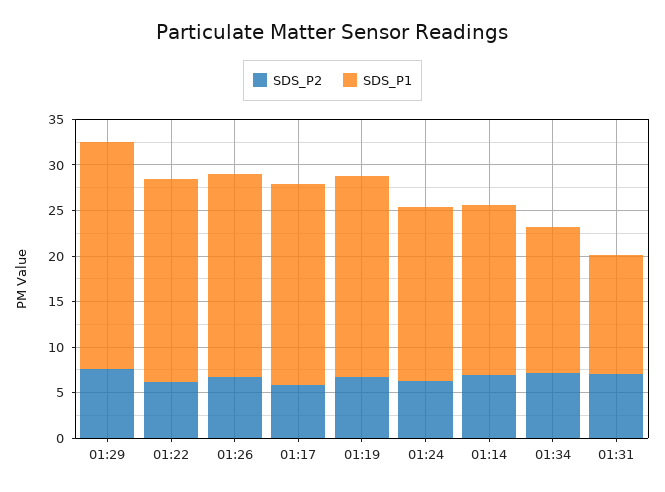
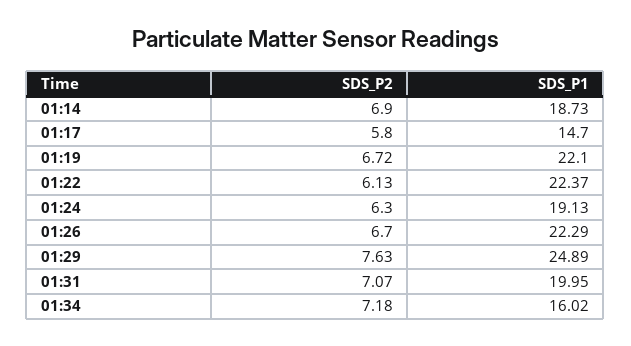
  {
    "SDS_P2": {
      "01:29": 7.63,
      "01:22": 6.13,
      "01:26": 6.7,
      "01:17": 5.8,
      "01:19": 6.72,
      "01:24": 6.3,
      "01:14": 6.9,
      "01:34": 7.18,
      "01:31": 7.07
    },
    "SDS_P1": {
      "01:29": 24.89,
      "01:22": 22.37,
      "01:26": 22.29,
-     "01:17": 22,
+     "01:17": 14.7,
      "01:19": 22.1,
      "01:24": 19.13,
      "01:14": 18.73,
      "01:34": 16.02,
-     "01:31": 13
+     "01:31": 19.95
    }
  }

